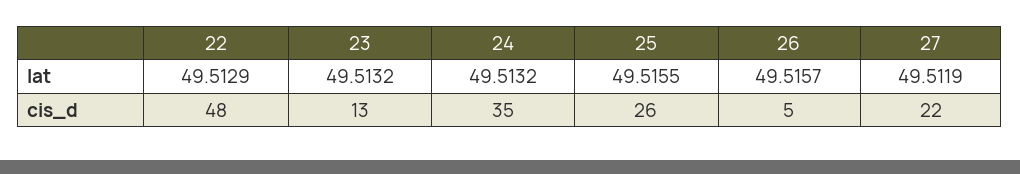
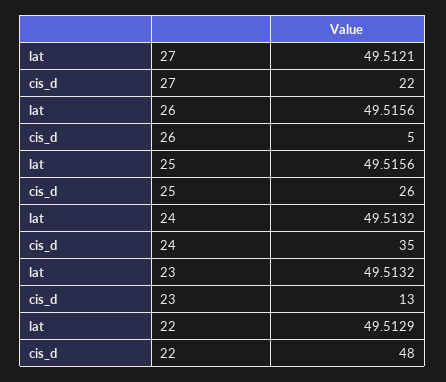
  {
    "22": {
      "lat": 49.5129,
      "cis_d": 48
    },
    "23": {
      "lat": 49.5132,
      "cis_d": 13
    },
    "24": {
      "lat": 49.5132,
      "cis_d": 35
    },
    "25": {
-     "lat": 49.5155,
+     "lat": 49.5156,
      "cis_d": 26
    },
    "26": {
-     "lat": 49.5157,
+     "lat": 49.5156,
      "cis_d": 5
    },
    "27": {
-     "lat": 49.5119,
+     "lat": 49.5121,
      "cis_d": 22
    }
  }

